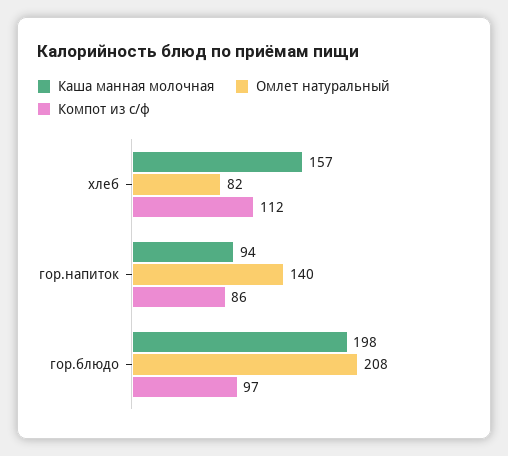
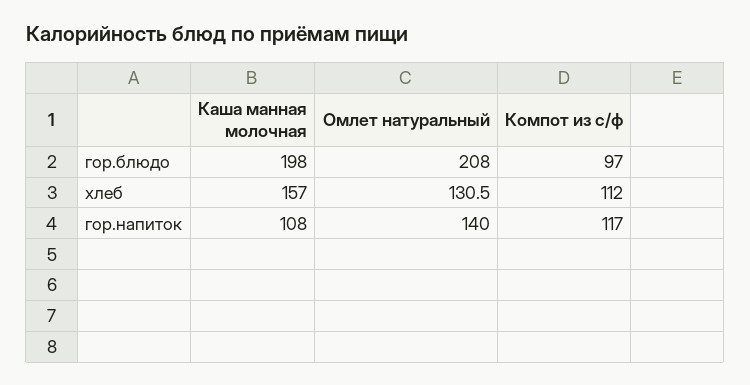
  {
    "Каша манная молочная": {
      "хлеб": 157,
-     "гор.напиток": 94,
+     "гор.напиток": 108,
      "гор.блюдо": 198
    },
    "Омлет натуральный": {
-     "хлеб": 82,
+     "хлеб": 130.5,
      "гор.напиток": 140,
      "гор.блюдо": 208
    },
    "Компот из с/ф": {
      "хлеб": 112,
-     "гор.напиток": 86,
+     "гор.напиток": 117,
      "гор.блюдо": 97
    }
  }

